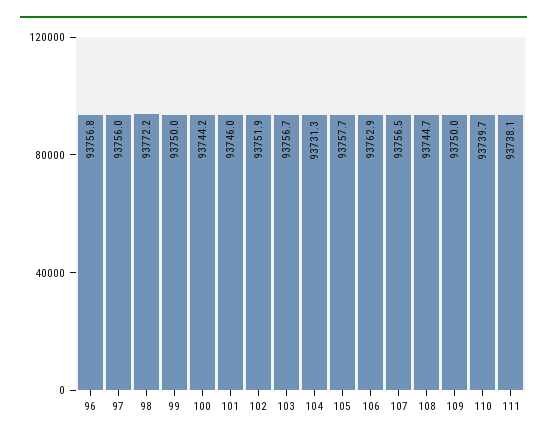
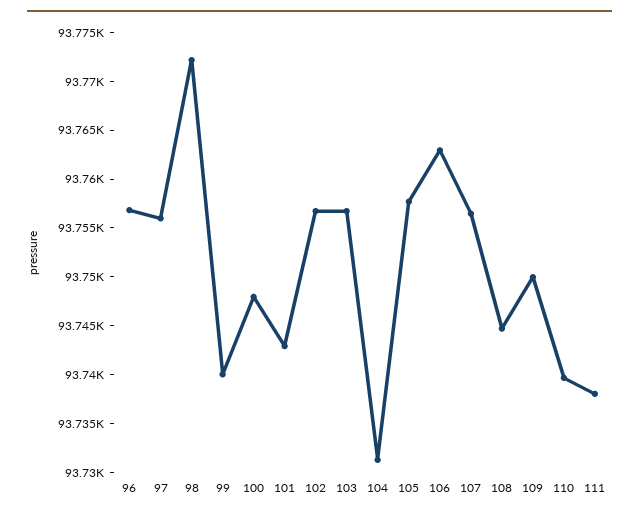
  {
    "96": 93756.8,
    "97": 93756,
    "98": 93772.2,
-   "99": 93750,
+   "99": 93740,
-   "100": 93744.2,
+   "100": 93748,
-   "101": 93746,
+   "101": 93743,
-   "102": 93751.9,
+   "102": 93757,
    "103": 93756.7,
    "104": 93731.3,
    "105": 93757.7,
    "106": 93762.9,
    "107": 93756.5,
    "108": 93744.7,
    "109": 93750,
    "110": 93739.7,
    "111": 93738.1
  }

